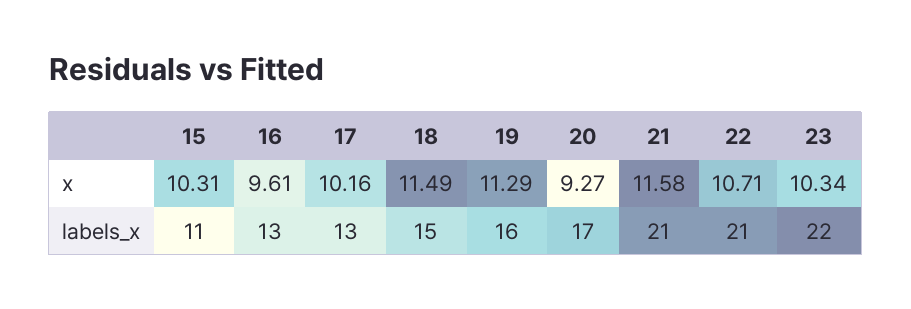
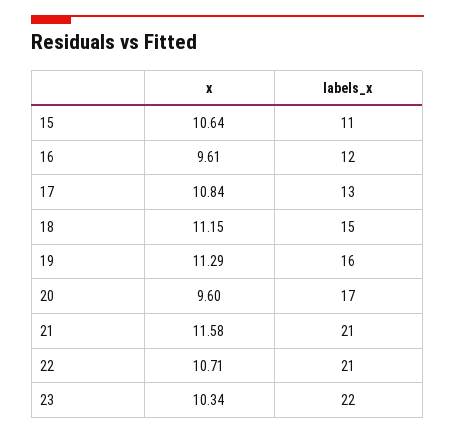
  {
    "15": {
-     "x": 10.31,
+     "x": 10.64,
      "labels_x": 11
    },
    "16": {
      "x": 9.61,
-     "labels_x": 13
+     "labels_x": 12
    },
    "17": {
-     "x": 10.16,
+     "x": 10.84,
      "labels_x": 13
    },
    "18": {
-     "x": 11.49,
+     "x": 11.15,
      "labels_x": 15
    },
    "19": {
      "x": 11.29,
      "labels_x": 16
    },
    "20": {
-     "x": 9.27,
+     "x": 9.6,
      "labels_x": 17
    },
    "21": {
      "x": 11.58,
      "labels_x": 21
    },
    "22": {
      "x": 10.71,
      "labels_x": 21
    },
    "23": {
      "x": 10.34,
      "labels_x": 22
    }
  }

